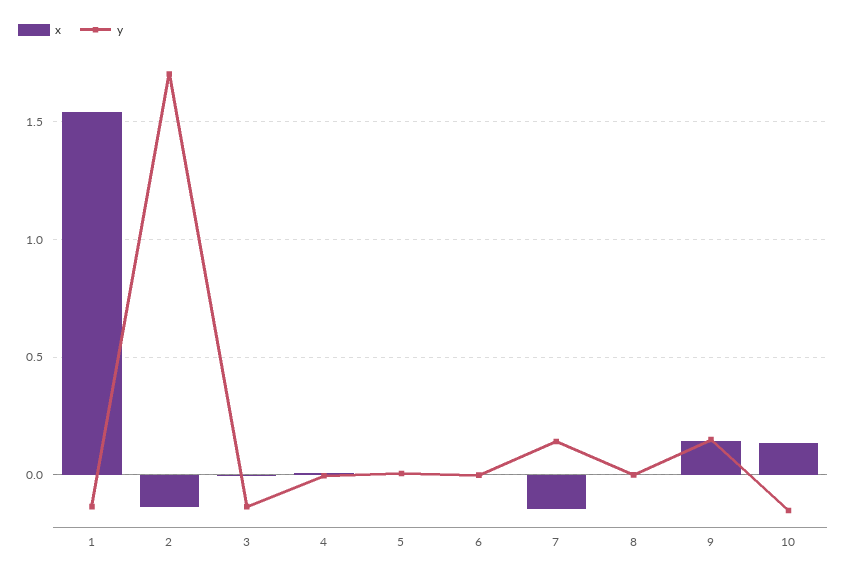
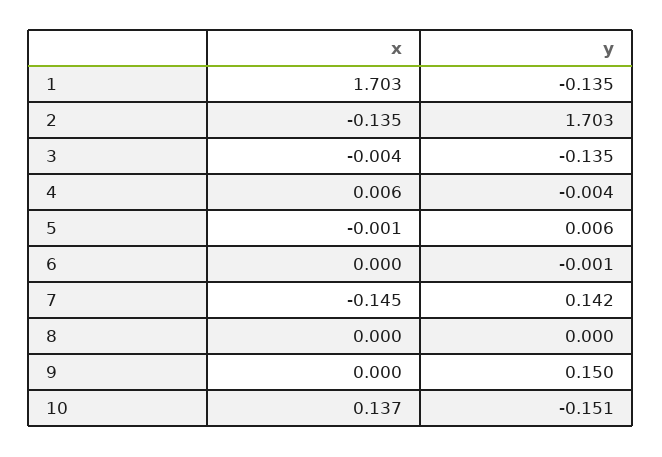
  {
    "x": {
-     "1": 1.55,
+     "1": 1.703,
      "2": -0.135,
      "3": -0.004,
      "4": 0.006,
      "5": -0.001,
      "6": 0,
      "7": -0.145,
      "8": 0,
-     "9": 0.15,
+     "9": 0,
      "10": 0.137
    },
    "y": {
      "1": -0.135,
      "2": 1.703,
      "3": -0.135,
      "4": -0.004,
      "5": 0.006,
      "6": -0.001,
      "7": 0.142,
      "8": 0,
      "9": 0.15,
      "10": -0.151
    }
  }

